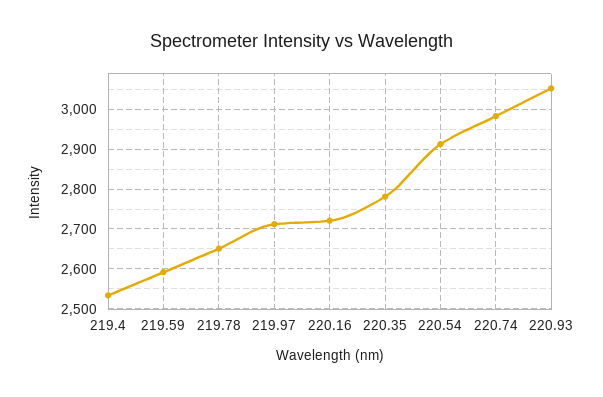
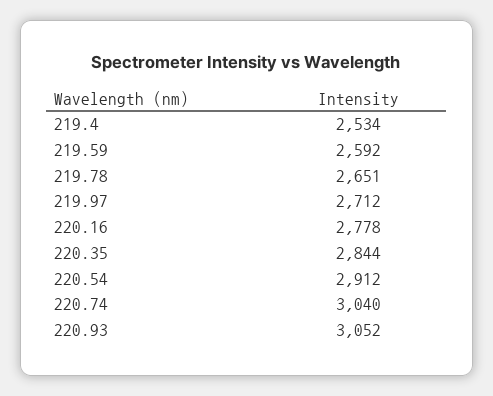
  {
    "219.4": 2534,
    "219.59": 2592,
    "219.78": 2651,
    "219.97": 2712,
-   "220.16": 2720,
+   "220.16": 2778,
-   "220.35": 2780,
+   "220.35": 2844,
    "220.54": 2912,
-   "220.74": 2980,
+   "220.74": 3040,
    "220.93": 3052
  }

